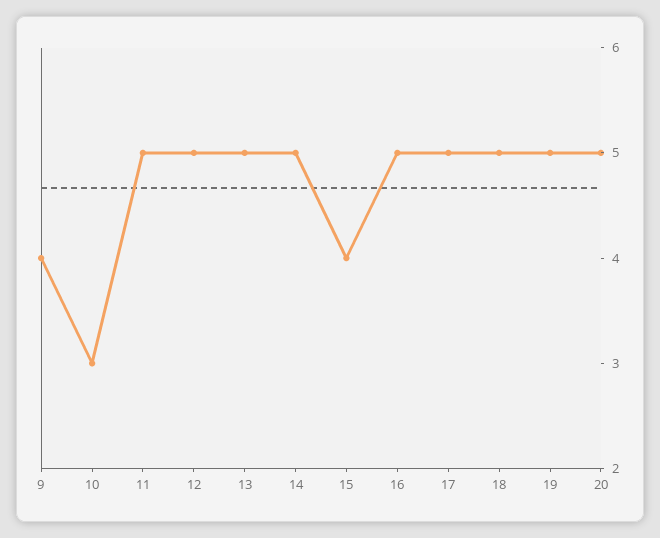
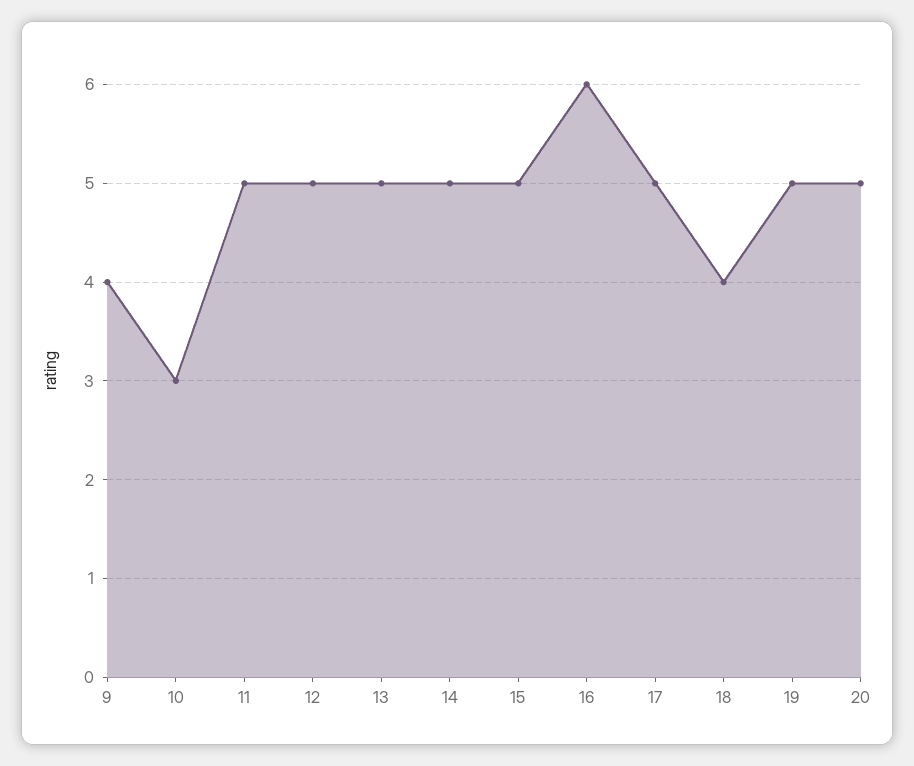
  {
    "9": 4,
    "10": 3,
    "11": 5,
    "12": 5,
    "13": 5,
    "14": 5,
-   "15": 4,
+   "15": 5,
-   "16": 5,
+   "16": 6,
    "17": 5,
-   "18": 5,
+   "18": 4,
    "19": 5,
    "20": 5
  }

